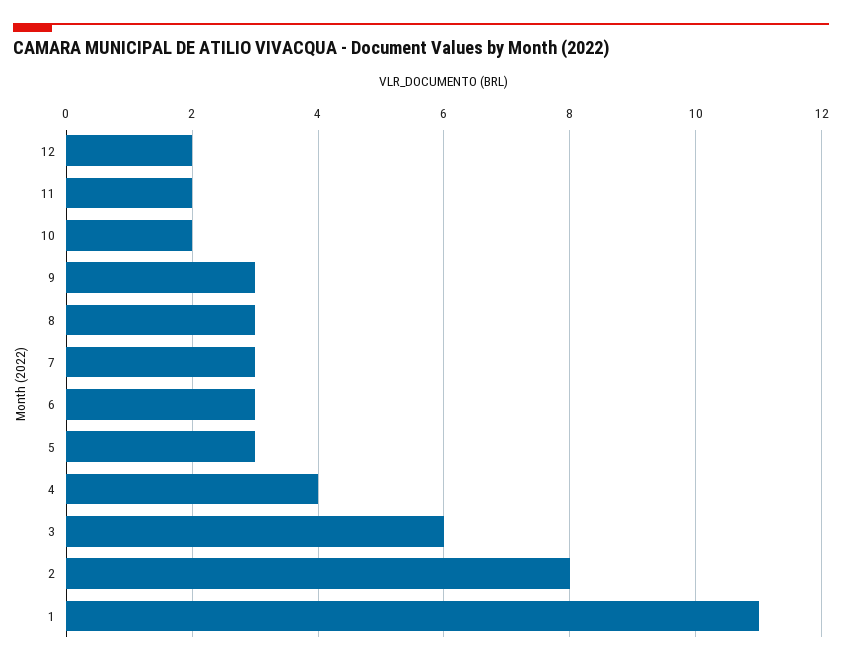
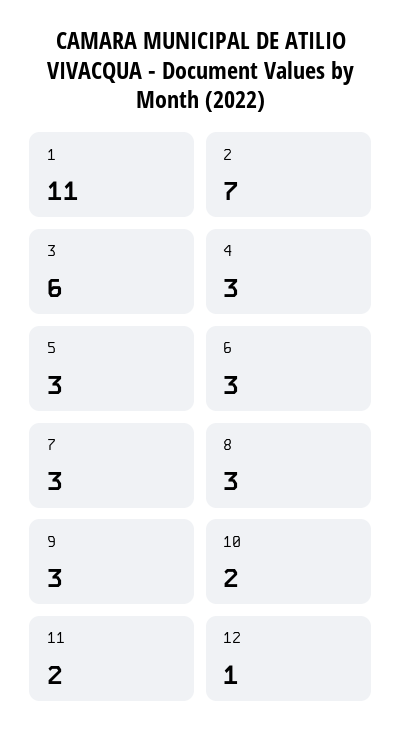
  {
-   "12": 2,
+   "12": 1,
    "11": 2,
    "10": 2,
    "9": 3,
    "8": 3,
    "7": 3,
    "6": 3,
    "5": 3,
-   "4": 4,
+   "4": 3,
    "3": 6,
-   "2": 8,
+   "2": 7,
    "1": 11
  }

